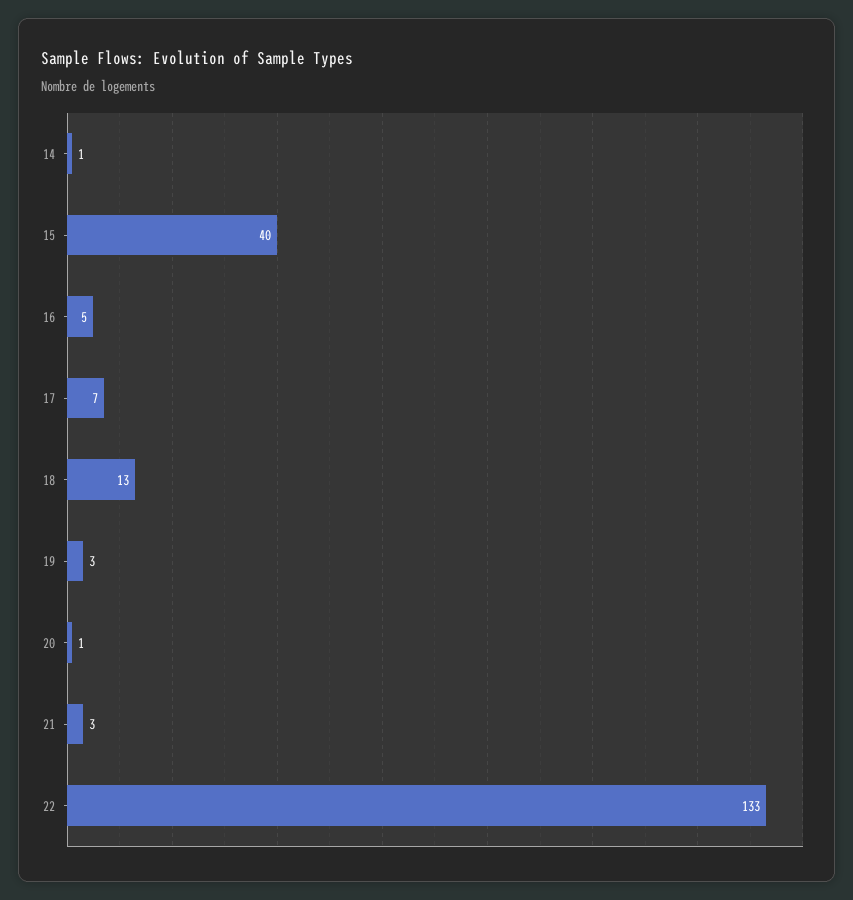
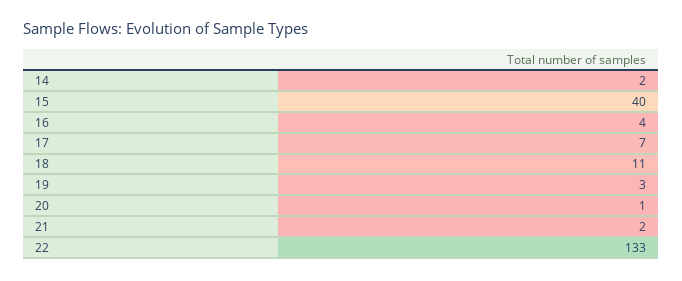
  {
-   "14": 1,
+   "14": 2,
    "15": 40,
-   "16": 5,
+   "16": 4,
    "17": 7,
-   "18": 13,
+   "18": 11,
    "19": 3,
    "20": 1,
-   "21": 3,
+   "21": 2,
    "22": 133
  }

